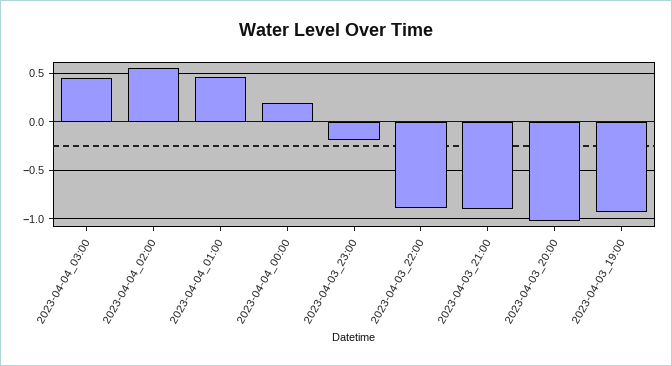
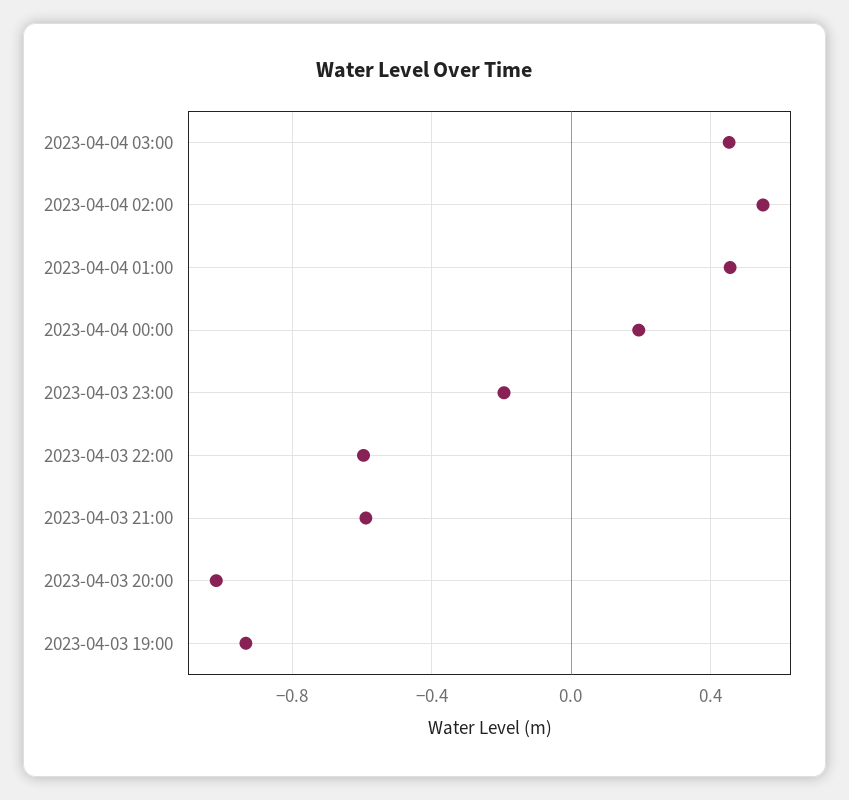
  {
    "2023-04-04_03:00": 0.45,
    "2023-04-04_02:00": 0.55,
    "2023-04-04_01:00": 0.45,
    "2023-04-04_00:00": 0.2,
    "2023-04-03_23:00": -0.2,
-   "2023-04-03_22:00": -0.9,
+   "2023-04-03_22:00": -0.6,
-   "2023-04-03_21:00": -0.9,
+   "2023-04-03_21:00": -0.6,
    "2023-04-03_20:00": -1,
    "2023-04-03_19:00": -0.95
  }

